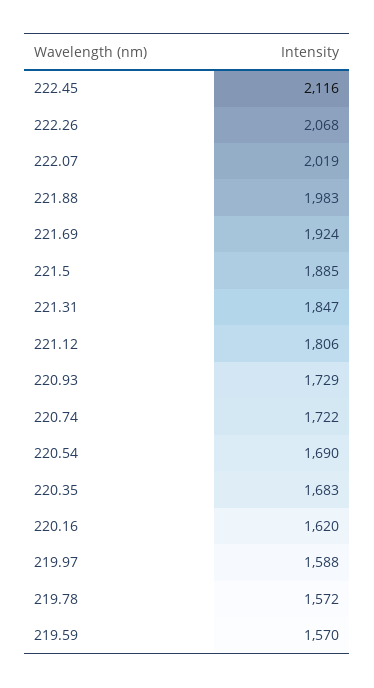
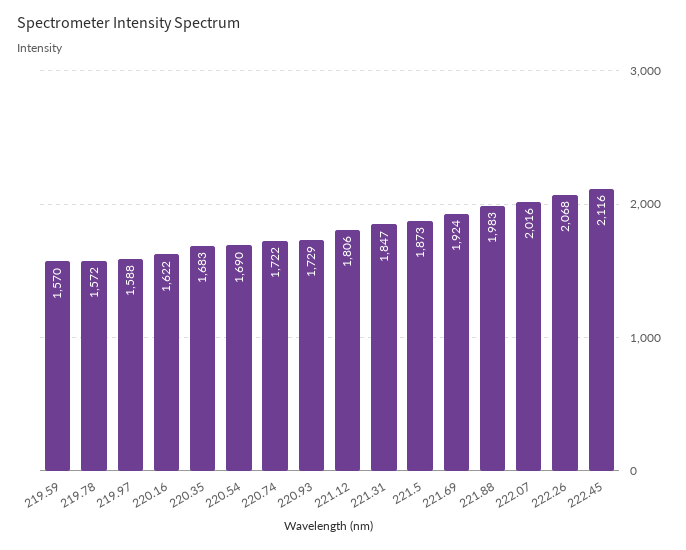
  {
    "222.45": 2116,
    "222.26": 2068,
-   "222.07": 2019,
+   "222.07": 2016,
    "221.88": 1983,
    "221.69": 1924,
-   "221.5": 1885,
+   "221.5": 1873,
    "221.31": 1847,
    "221.12": 1806,
    "220.93": 1729,
    "220.74": 1722,
    "220.54": 1690,
    "220.35": 1683,
-   "220.16": 1620,
+   "220.16": 1622,
    "219.97": 1588,
    "219.78": 1572,
    "219.59": 1570
  }

